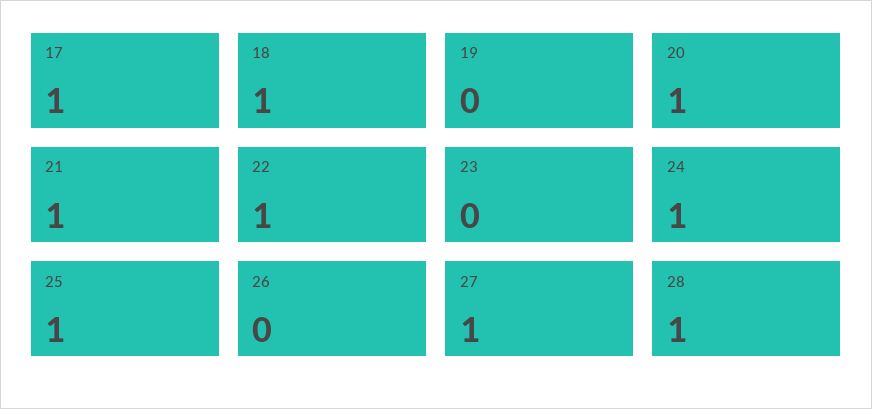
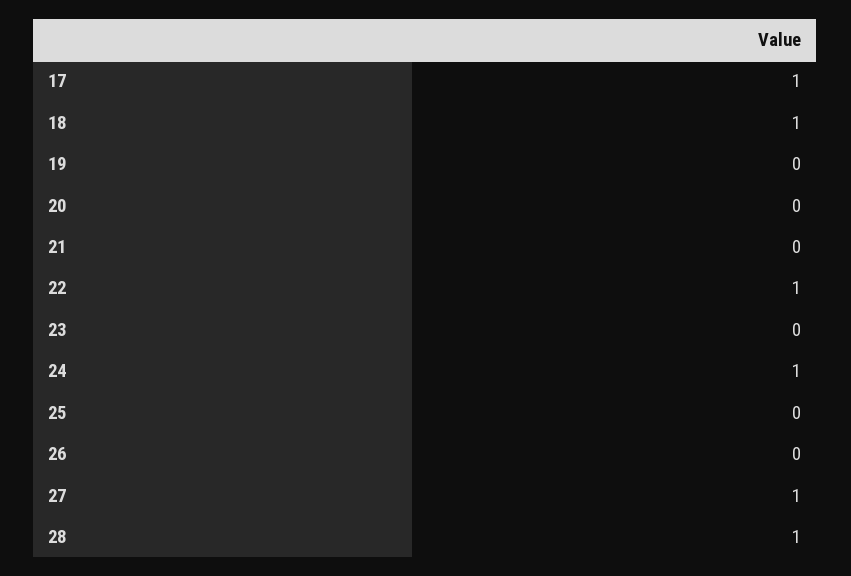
  {
    "17": 1,
    "18": 1,
    "19": 0,
-   "20": 1,
+   "20": 0,
-   "21": 1,
+   "21": 0,
    "22": 1,
    "23": 0,
    "24": 1,
-   "25": 1,
+   "25": 0,
    "26": 0,
    "27": 1,
    "28": 1
  }

